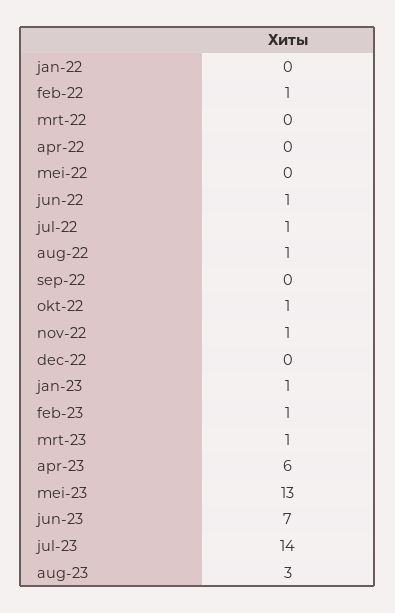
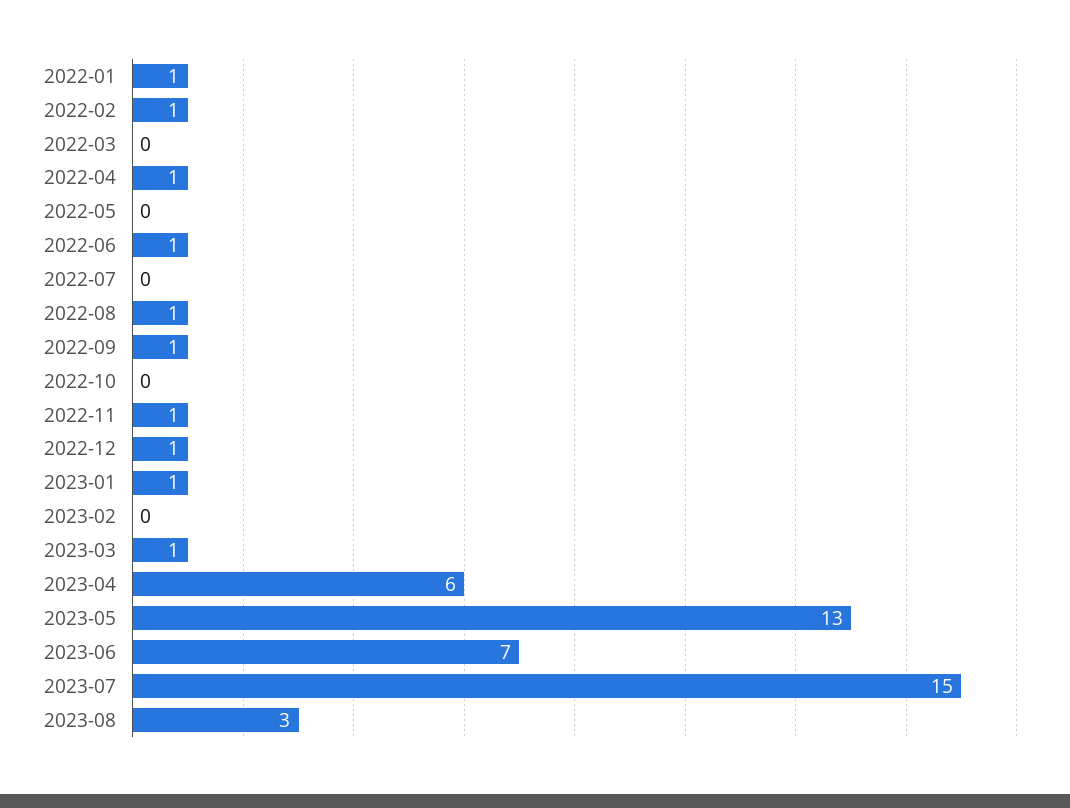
  {
-   "jan-22": 0,
+   "jan-22": 1,
    "feb-22": 1,
    "mrt-22": 0,
-   "apr-22": 0,
+   "apr-22": 1,
    "mei-22": 0,
    "jun-22": 1,
-   "jul-22": 1,
+   "jul-22": 0,
    "aug-22": 1,
-   "sep-22": 0,
+   "sep-22": 1,
-   "okt-22": 1,
+   "okt-22": 0,
    "nov-22": 1,
-   "dec-22": 0,
+   "dec-22": 1,
    "jan-23": 1,
-   "feb-23": 1,
+   "feb-23": 0,
    "mrt-23": 1,
    "apr-23": 6,
    "mei-23": 13,
    "jun-23": 7,
-   "jul-23": 14,
+   "jul-23": 15,
    "aug-23": 3
  }

